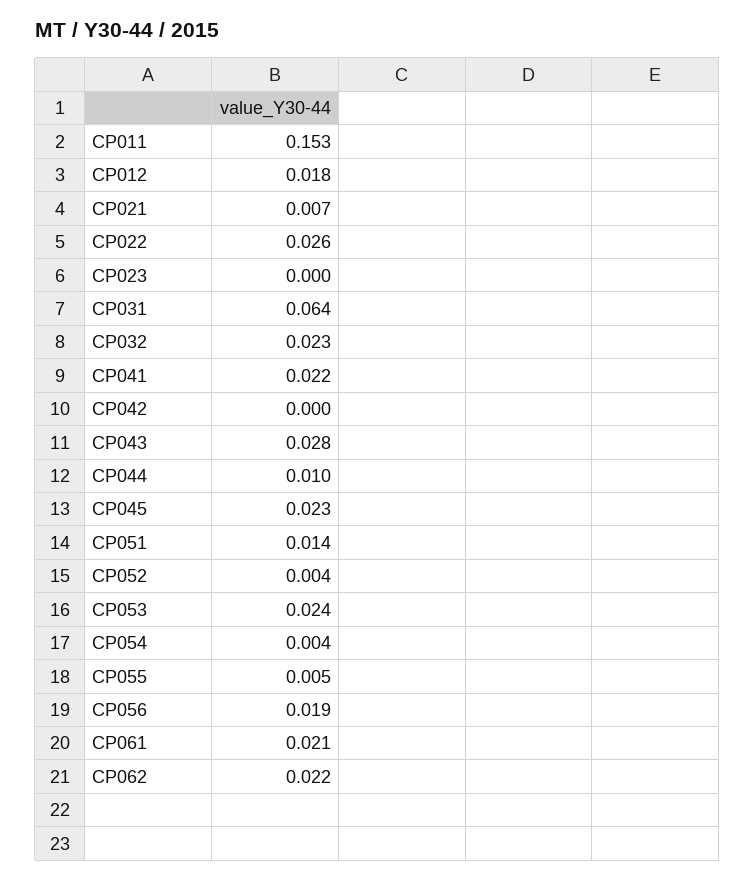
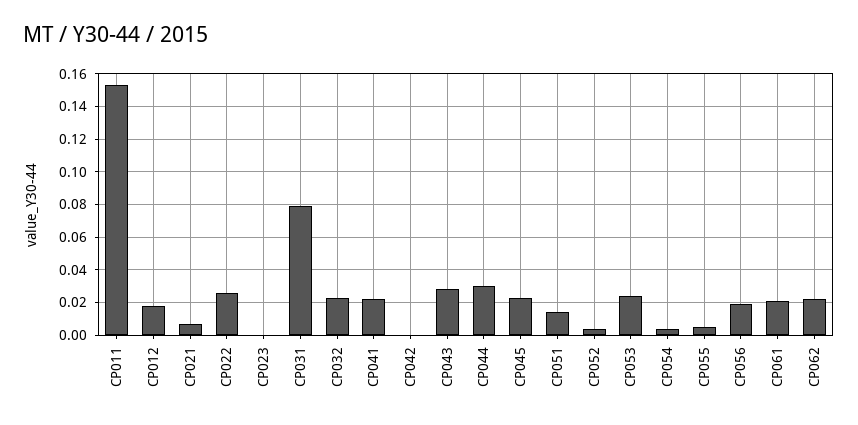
  {
    "CP011": 0.153,
    "CP012": 0.018,
    "CP021": 0.007,
    "CP022": 0.026,
    "CP023": 0,
-   "CP031": 0.064,
+   "CP031": 0.08,
    "CP032": 0.023,
    "CP041": 0.022,
    "CP042": 0,
    "CP043": 0.028,
-   "CP044": 0.01,
+   "CP044": 0.03,
    "CP045": 0.023,
    "CP051": 0.014,
    "CP052": 0.004,
    "CP053": 0.024,
    "CP054": 0.004,
    "CP055": 0.005,
    "CP056": 0.019,
    "CP061": 0.021,
    "CP062": 0.022
  }

